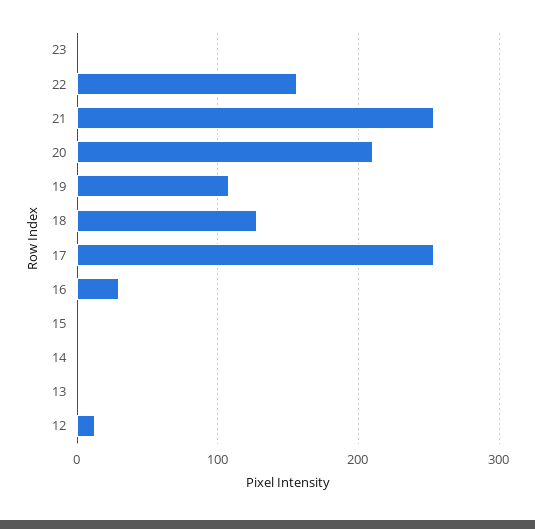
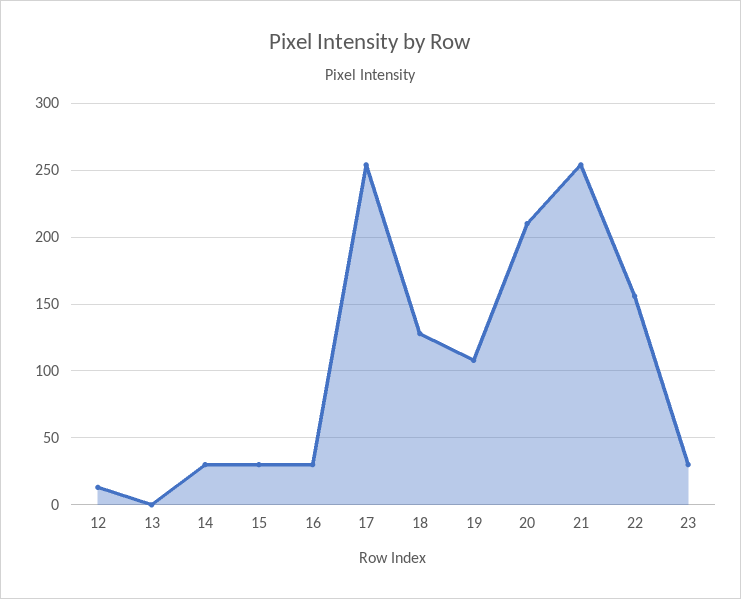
  {
-   "23": 0,
+   "23": 30,
    "22": 155,
    "21": 255,
    "20": 210,
    "19": 110,
    "18": 130,
    "17": 255,
    "16": 30,
-   "15": 0,
+   "15": 30,
-   "14": 0,
+   "14": 30,
    "13": 0,
    "12": 15
  }

